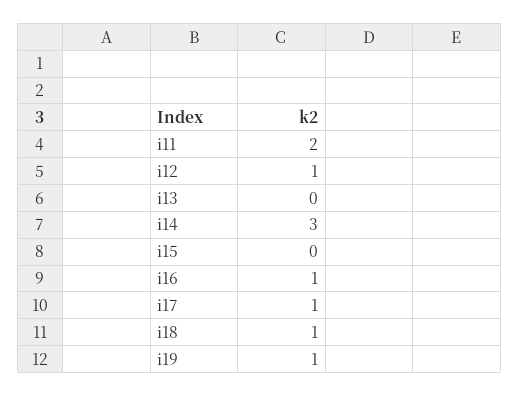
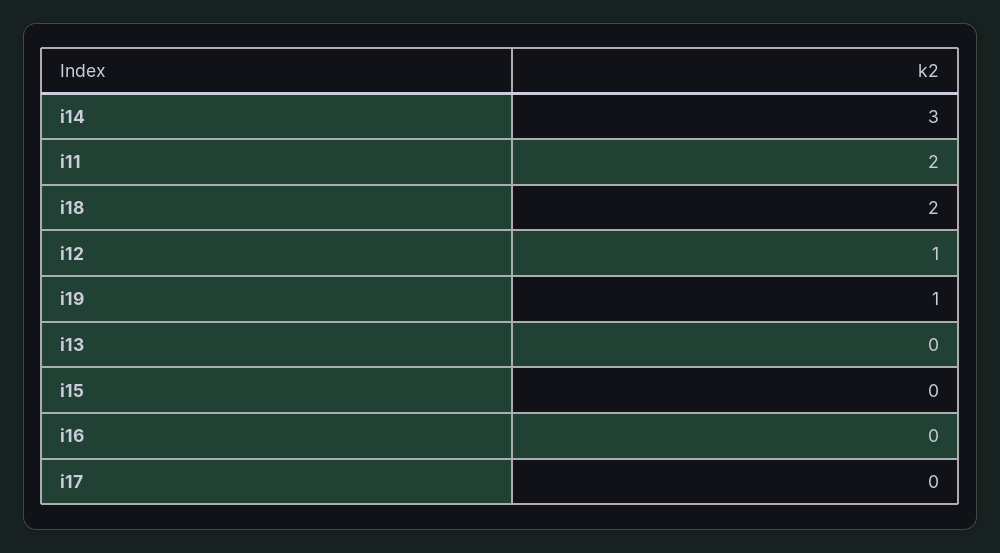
  {
    "i11": 2,
    "i12": 1,
    "i13": 0,
    "i14": 3,
    "i15": 0,
-   "i16": 1,
+   "i16": 0,
-   "i17": 1,
+   "i17": 0,
-   "i18": 1,
+   "i18": 2,
    "i19": 1
  }

